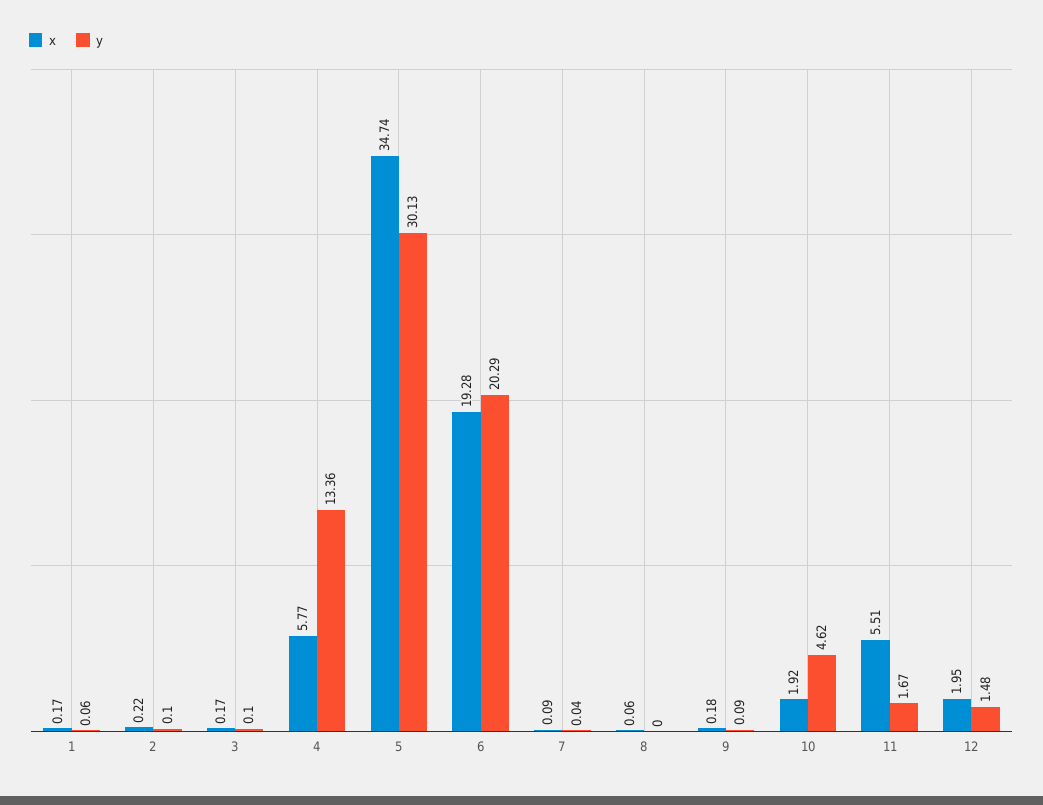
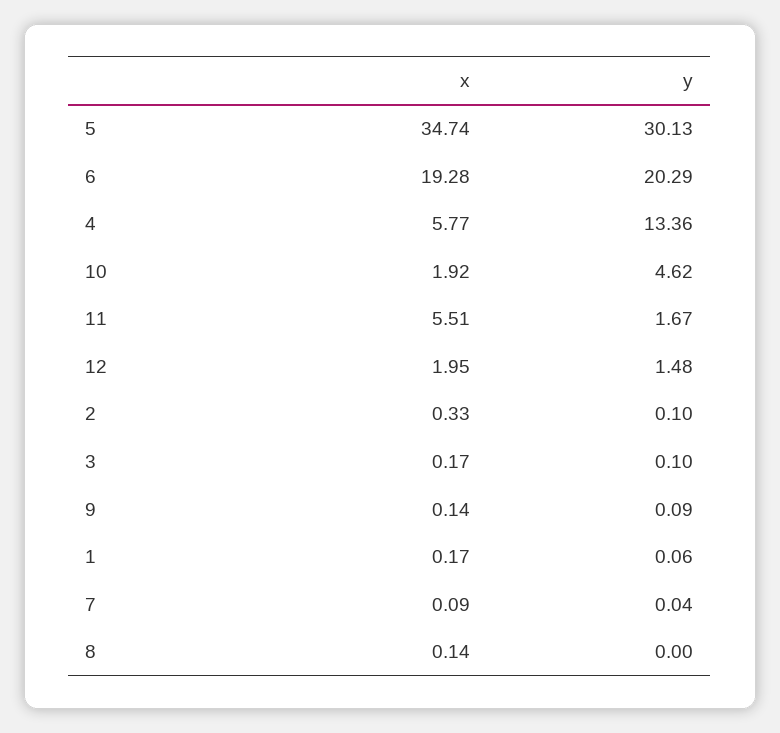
  {
    "x": {
      "1": 0.17,
-     "2": 0.22,
+     "2": 0.33,
      "3": 0.17,
      "4": 5.77,
      "5": 34.74,
      "6": 19.28,
      "7": 0.09,
-     "8": 0.06,
+     "8": 0.14,
-     "9": 0.18,
+     "9": 0.14,
      "10": 1.92,
      "11": 5.51,
      "12": 1.95
    },
    "y": {
      "1": 0.06,
      "2": 0.1,
      "3": 0.1,
      "4": 13.36,
      "5": 30.13,
      "6": 20.29,
      "7": 0.04,
      "8": 0,
      "9": 0.09,
      "10": 4.62,
      "11": 1.67,
      "12": 1.48
    }
  }

